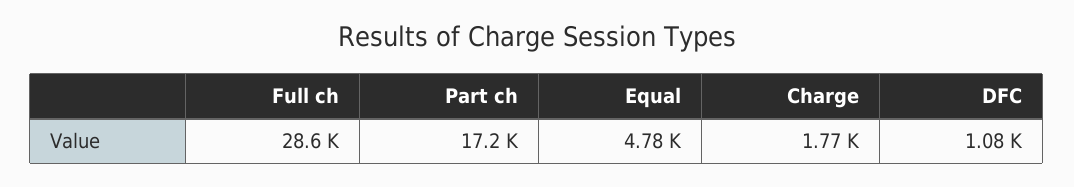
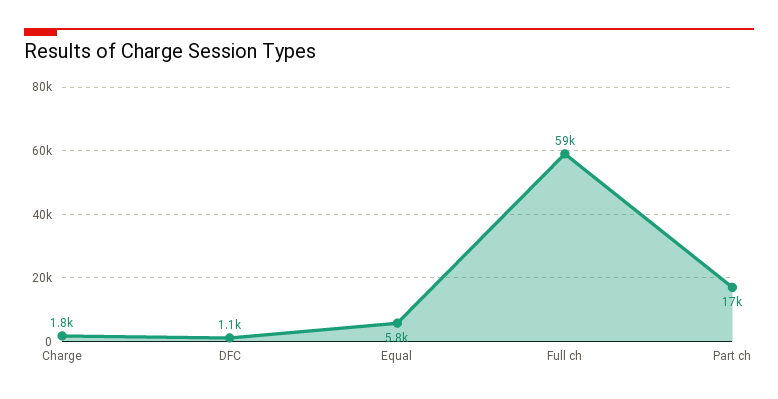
  {
-   "Full ch": 28600,
+   "Full ch": 59000,
    "Part ch": 17200,
-   "Equal": 4780,
+   "Equal": 5800,
    "Charge": 1770,
    "DFC": 1080
  }

